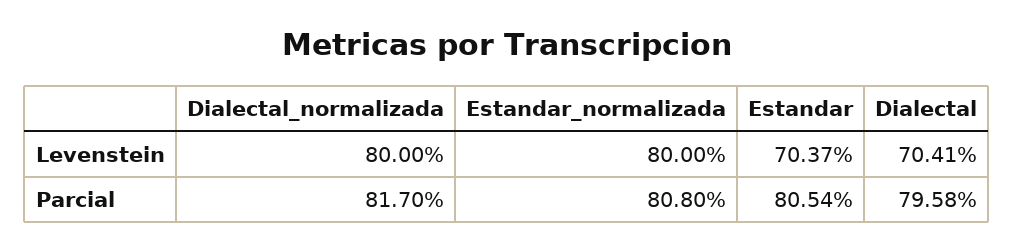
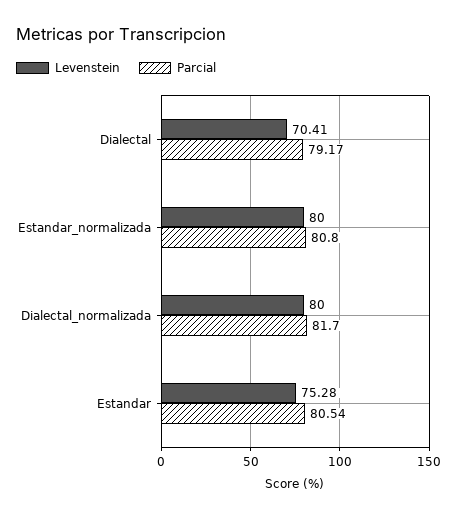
  {
    "Levenstein": {
      "Dialectal_normalizada": 80,
      "Estandar_normalizada": 80,
-     "Estandar": 70.37,
+     "Estandar": 75.28,
      "Dialectal": 70.41
    },
    "Parcial": {
      "Dialectal_normalizada": 81.7,
      "Estandar_normalizada": 80.8,
      "Estandar": 80.54,
-     "Dialectal": 79.58
+     "Dialectal": 79.17
    }
  }

